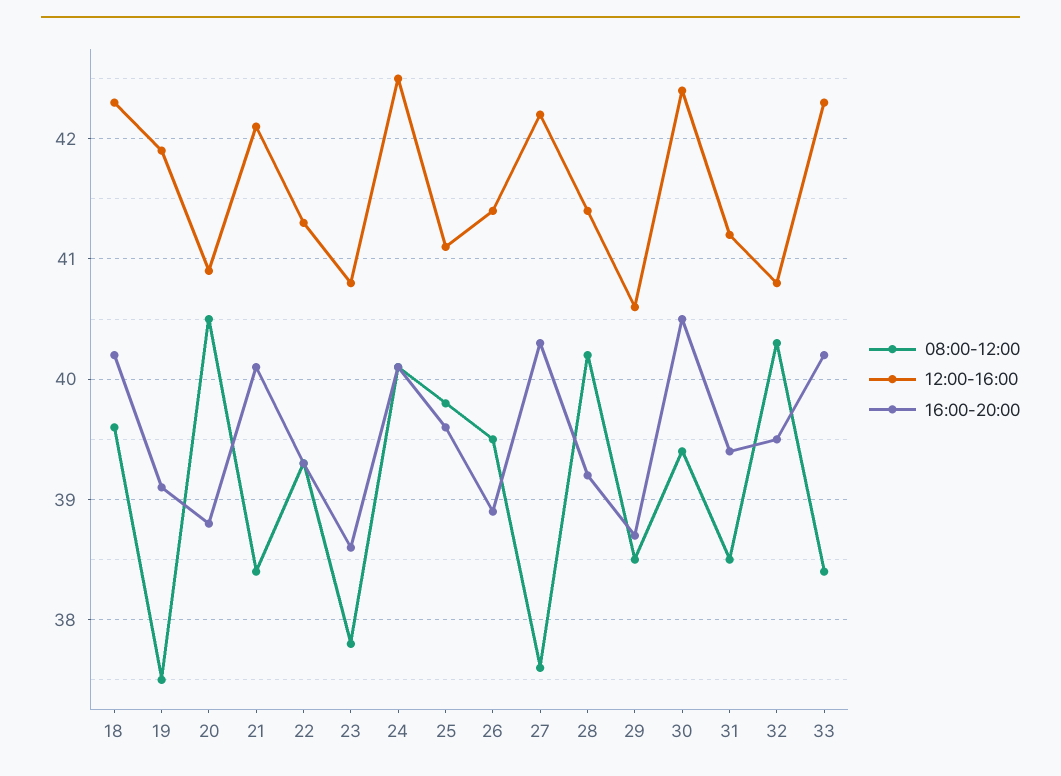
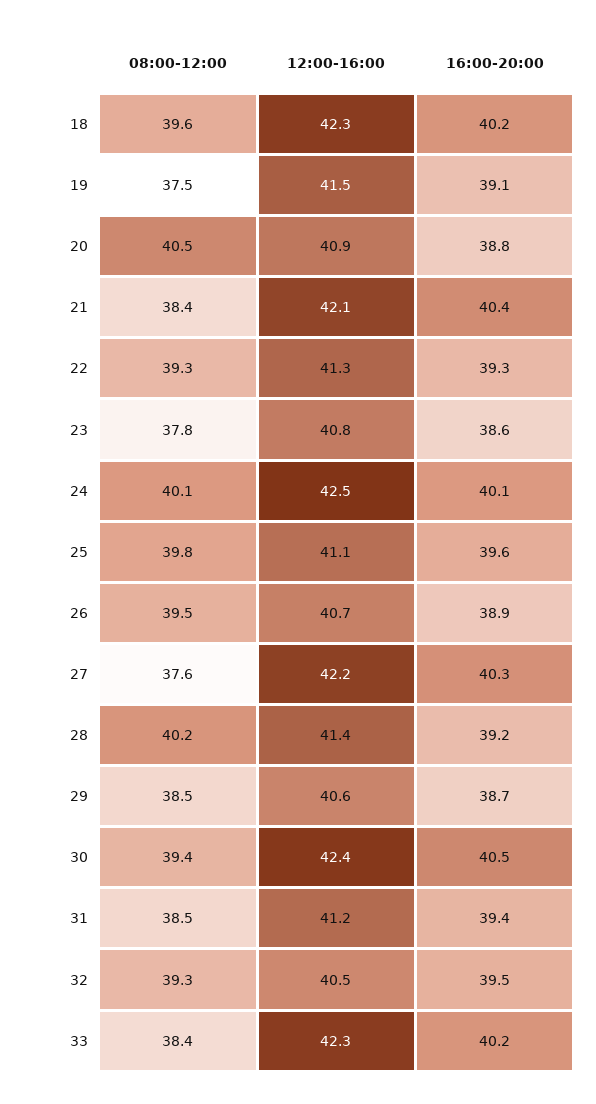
  {
    "08:00-12:00": {
      "18": 39.6,
      "19": 37.5,
      "20": 40.5,
      "21": 38.4,
      "22": 39.3,
      "23": 37.8,
      "24": 40.1,
      "25": 39.8,
      "26": 39.5,
      "27": 37.6,
      "28": 40.2,
      "29": 38.5,
      "30": 39.4,
      "31": 38.5,
-     "32": 40.3,
+     "32": 39.3,
      "33": 38.4
    },
    "12:00-16:00": {
      "18": 42.3,
-     "19": 41.9,
+     "19": 41.5,
      "20": 40.9,
      "21": 42.1,
      "22": 41.3,
      "23": 40.8,
      "24": 42.5,
      "25": 41.1,
-     "26": 41.4,
+     "26": 40.7,
      "27": 42.2,
      "28": 41.4,
      "29": 40.6,
      "30": 42.4,
      "31": 41.2,
-     "32": 40.8,
+     "32": 40.5,
      "33": 42.3
    },
    "16:00-20:00": {
      "18": 40.2,
      "19": 39.1,
      "20": 38.8,
-     "21": 40.1,
+     "21": 40.4,
      "22": 39.3,
      "23": 38.6,
      "24": 40.1,
      "25": 39.6,
      "26": 38.9,
      "27": 40.3,
      "28": 39.2,
      "29": 38.7,
      "30": 40.5,
      "31": 39.4,
      "32": 39.5,
      "33": 40.2
    }
  }

